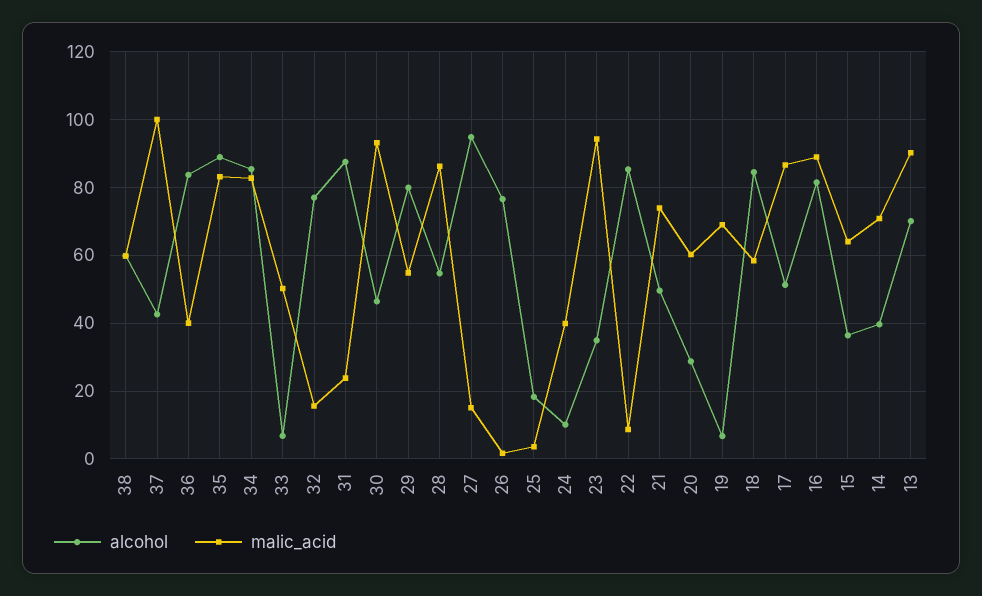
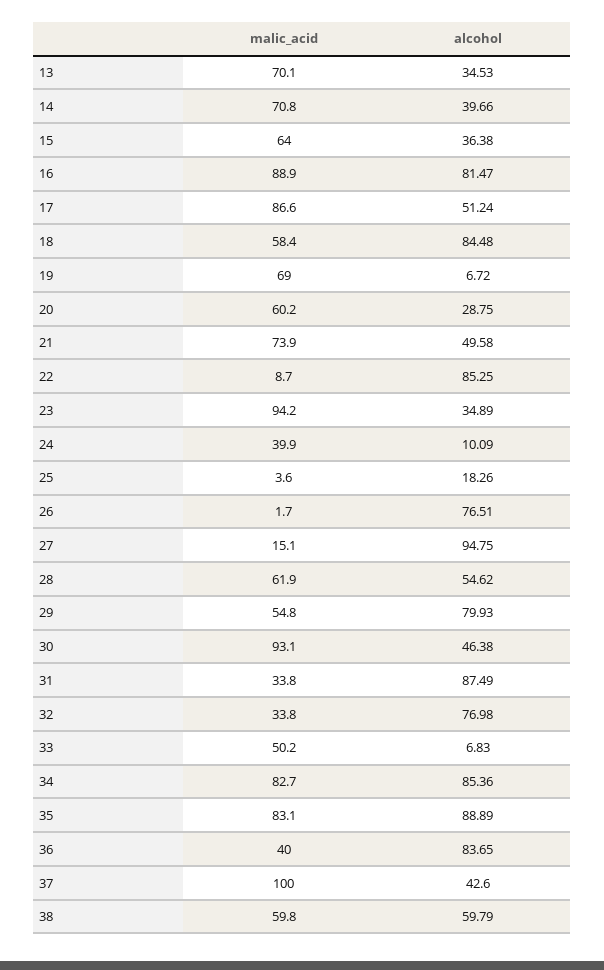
  {
    "alcohol": {
      "38": 59.79,
      "37": 42.6,
      "36": 83.65,
      "35": 88.89,
      "34": 85.36,
      "33": 6.83,
      "32": 76.98,
      "31": 87.49,
      "30": 46.38,
      "29": 79.93,
      "28": 54.62,
      "27": 94.75,
      "26": 76.51,
      "25": 18.26,
      "24": 10.09,
      "23": 34.89,
      "22": 85.25,
      "21": 49.58,
      "20": 28.75,
      "19": 6.72,
      "18": 84.48,
      "17": 51.24,
      "16": 81.47,
      "15": 36.38,
      "14": 39.66,
-     "13": 70
+     "13": 34.53
    },
    "malic_acid": {
      "38": 59.8,
      "37": 100,
      "36": 40,
      "35": 83.1,
      "34": 82.7,
      "33": 50.2,
-     "32": 16,
+     "32": 33.8,
-     "31": 24,
+     "31": 33.8,
      "30": 93.1,
      "29": 54.8,
-     "28": 86,
+     "28": 61.9,
      "27": 15.1,
      "26": 1.7,
      "25": 3.6,
      "24": 39.9,
      "23": 94.2,
      "22": 8.7,
      "21": 73.9,
      "20": 60.2,
      "19": 69,
      "18": 58.4,
      "17": 86.6,
      "16": 88.9,
      "15": 64,
      "14": 70.8,
-     "13": 90
+     "13": 70.1
    }
  }

